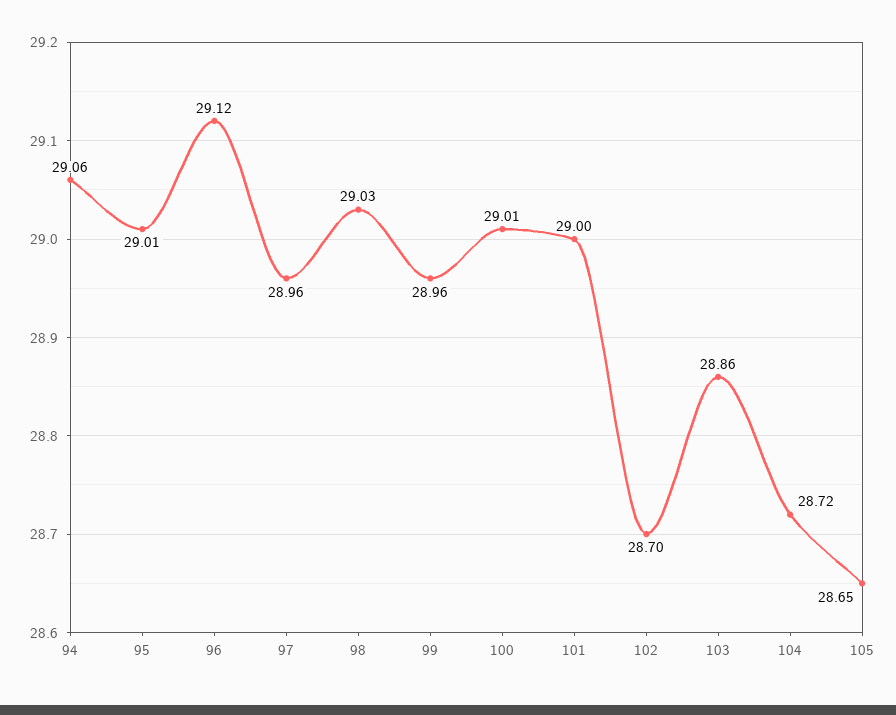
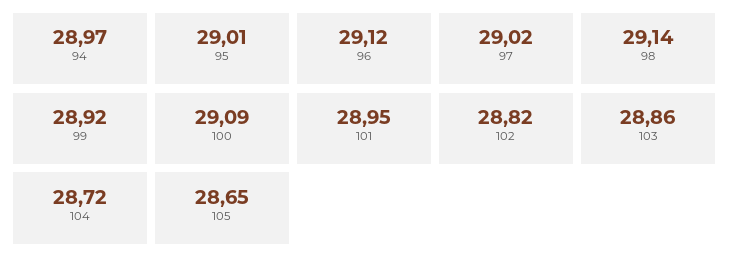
  {
-   "94": 29.06,
+   "94": 28.97,
    "95": 29.01,
    "96": 29.12,
-   "97": 28.96,
+   "97": 29.02,
-   "98": 29.03,
+   "98": 29.14,
-   "99": 28.96,
+   "99": 28.92,
-   "100": 29.01,
+   "100": 29.09,
-   "101": 29,
+   "101": 28.95,
-   "102": 28.7,
+   "102": 28.82,
    "103": 28.86,
    "104": 28.72,
    "105": 28.65
  }

